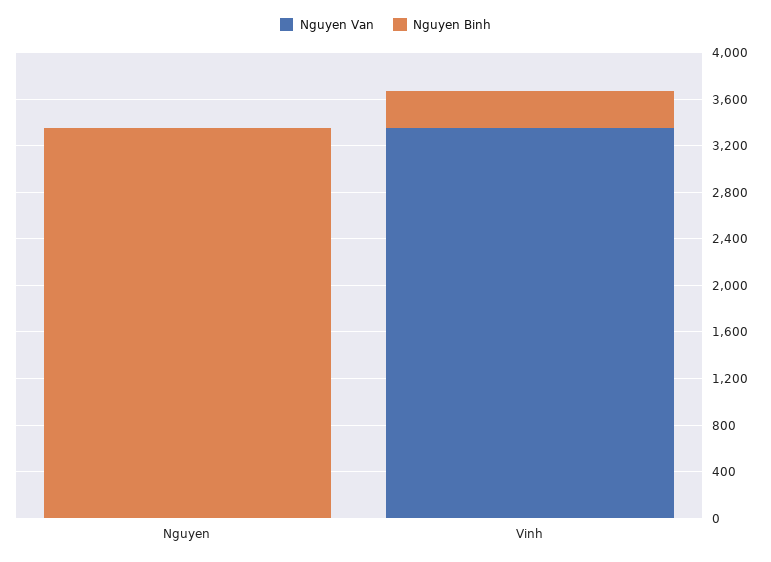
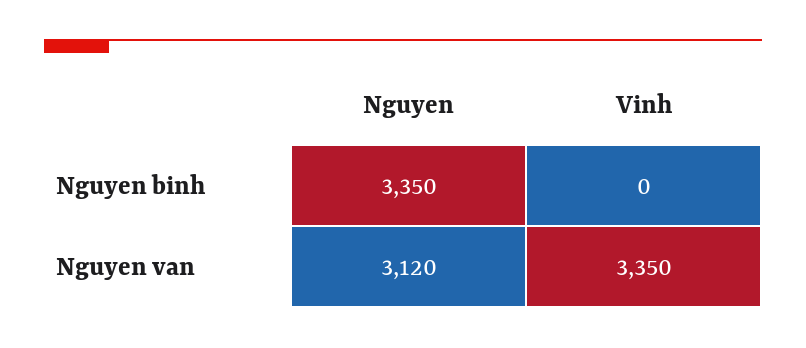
  {
    "Nguyen Van": {
-     "Nguyen": 0,
+     "Nguyen": 3120,
      "Vinh": 3350
    },
    "Nguyen Binh": {
      "Nguyen": 3350,
-     "Vinh": 300
+     "Vinh": 0
    }
  }

